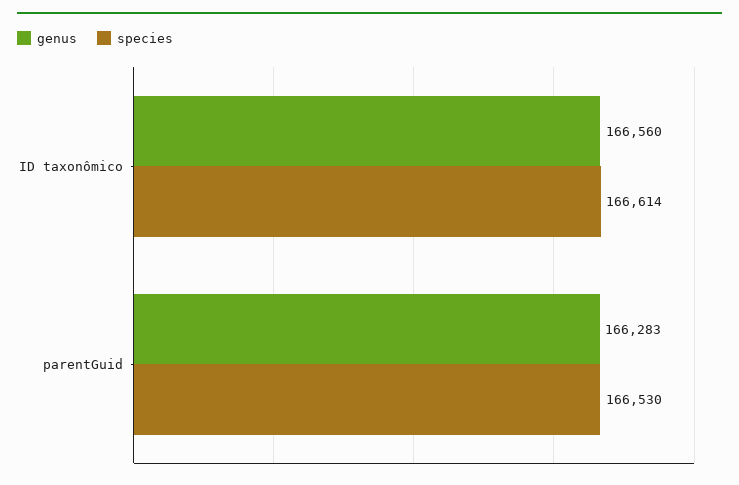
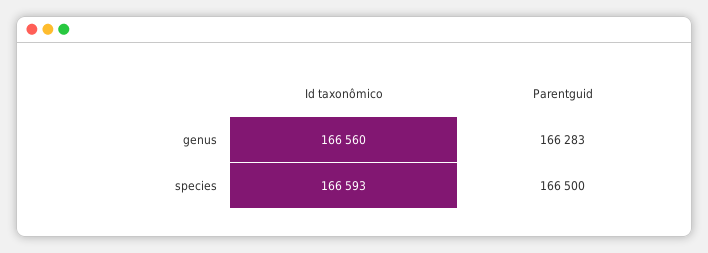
  {
    "genus": {
      "ID taxonômico": 166560,
      "parentGuid": 166283
    },
    "species": {
-     "ID taxonômico": 166614,
+     "ID taxonômico": 166593,
-     "parentGuid": 166530
+     "parentGuid": 166500
    }
  }

